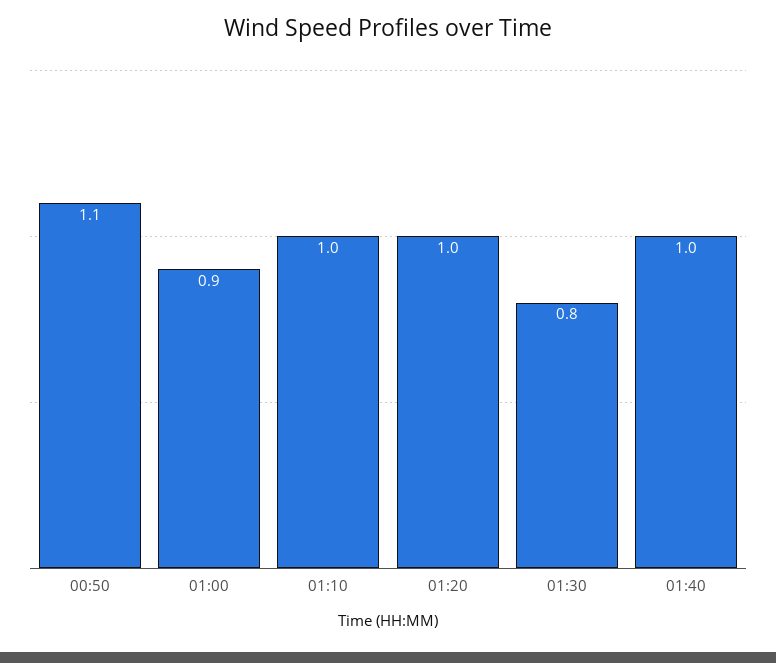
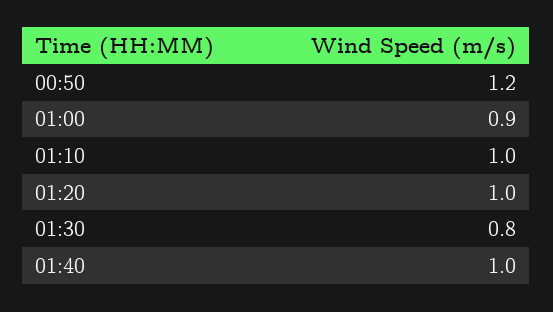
  {
-   "00:50": 1.1,
+   "00:50": 1.2,
    "01:00": 0.9,
    "01:10": 1,
    "01:20": 1,
    "01:30": 0.8,
    "01:40": 1
  }

